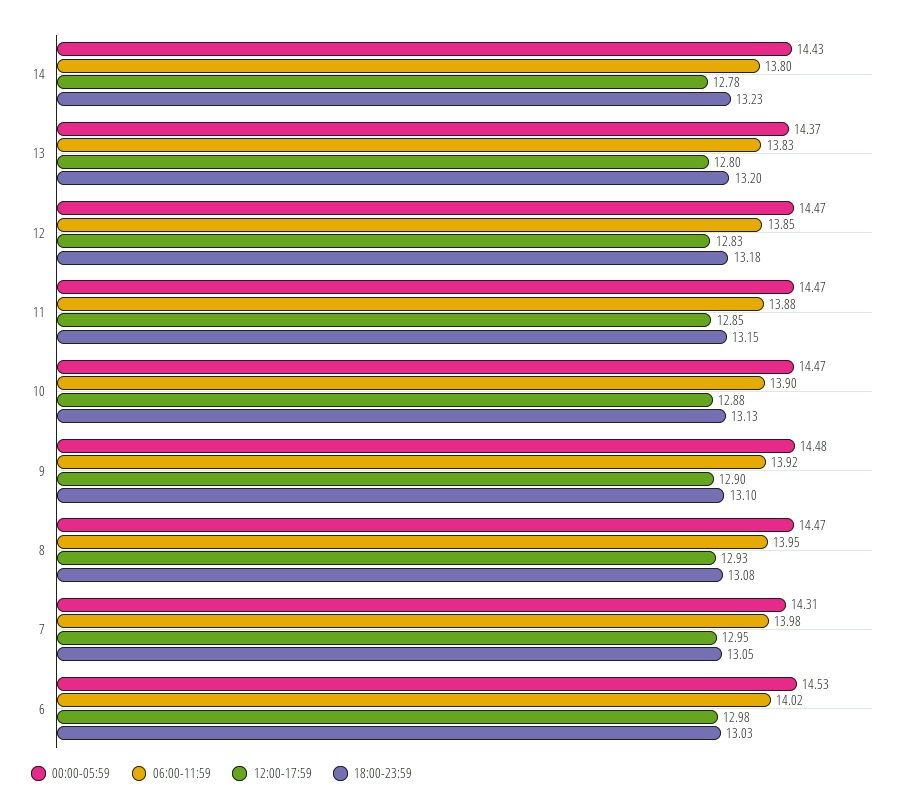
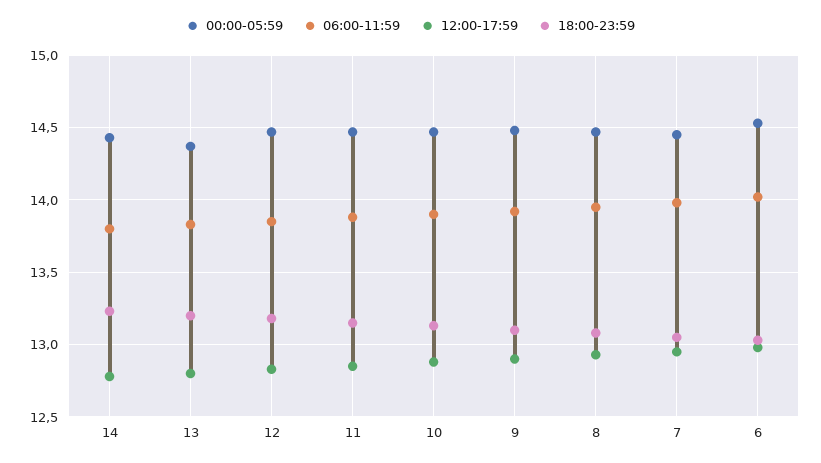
  {
    "00:00-05:59": {
      "14": 14.43,
      "13": 14.37,
      "12": 14.47,
      "11": 14.47,
      "10": 14.47,
      "9": 14.48,
      "8": 14.47,
-     "7": 14.31,
+     "7": 14.45,
      "6": 14.53
    },
    "06:00-11:59": {
      "14": 13.8,
      "13": 13.83,
      "12": 13.85,
      "11": 13.88,
      "10": 13.9,
      "9": 13.92,
      "8": 13.95,
      "7": 13.98,
      "6": 14.02
    },
    "12:00-17:59": {
      "14": 12.78,
      "13": 12.8,
      "12": 12.83,
      "11": 12.85,
      "10": 12.88,
      "9": 12.9,
      "8": 12.93,
      "7": 12.95,
      "6": 12.98
    },
    "18:00-23:59": {
      "14": 13.23,
      "13": 13.2,
      "12": 13.18,
      "11": 13.15,
      "10": 13.13,
      "9": 13.1,
      "8": 13.08,
      "7": 13.05,
      "6": 13.03
    }
  }

